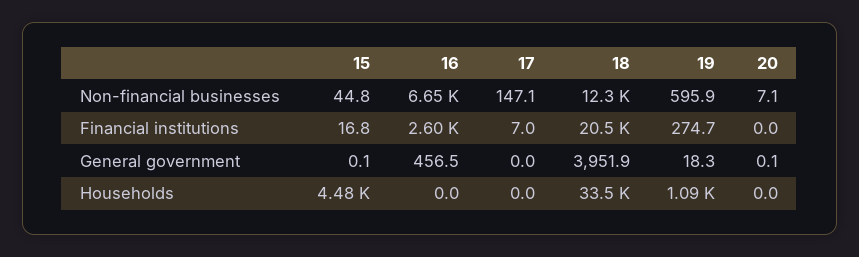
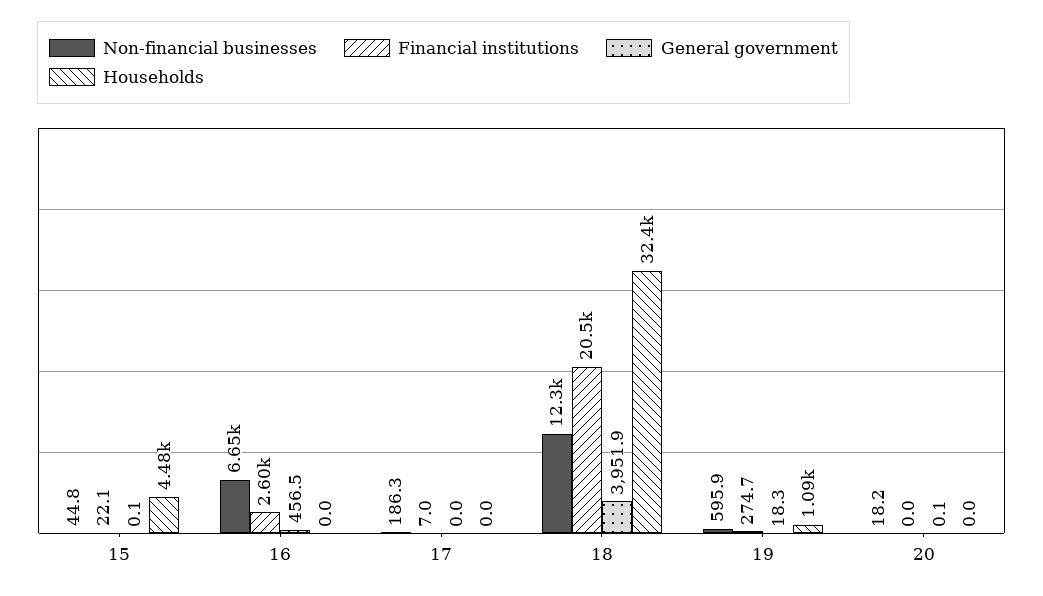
  {
    "Non-financial businesses": {
      "15": 44.8,
      "16": 6650,
-     "17": 147.1,
+     "17": 186.3,
      "18": 12300,
      "19": 595.9,
-     "20": 7.1
+     "20": 18.2
    },
    "Financial institutions": {
-     "15": 16.8,
+     "15": 22.1,
      "16": 2600,
      "17": 7,
      "18": 20500,
      "19": 274.7,
      "20": 0
    },
    "General government": {
      "15": 0.1,
      "16": 456.5,
      "17": 0,
      "18": 3951.9,
      "19": 18.3,
      "20": 0.1
    },
    "Households": {
      "15": 4480,
      "16": 0,
      "17": 0,
-     "18": 33500,
+     "18": 32400,
      "19": 1090,
      "20": 0
    }
  }

